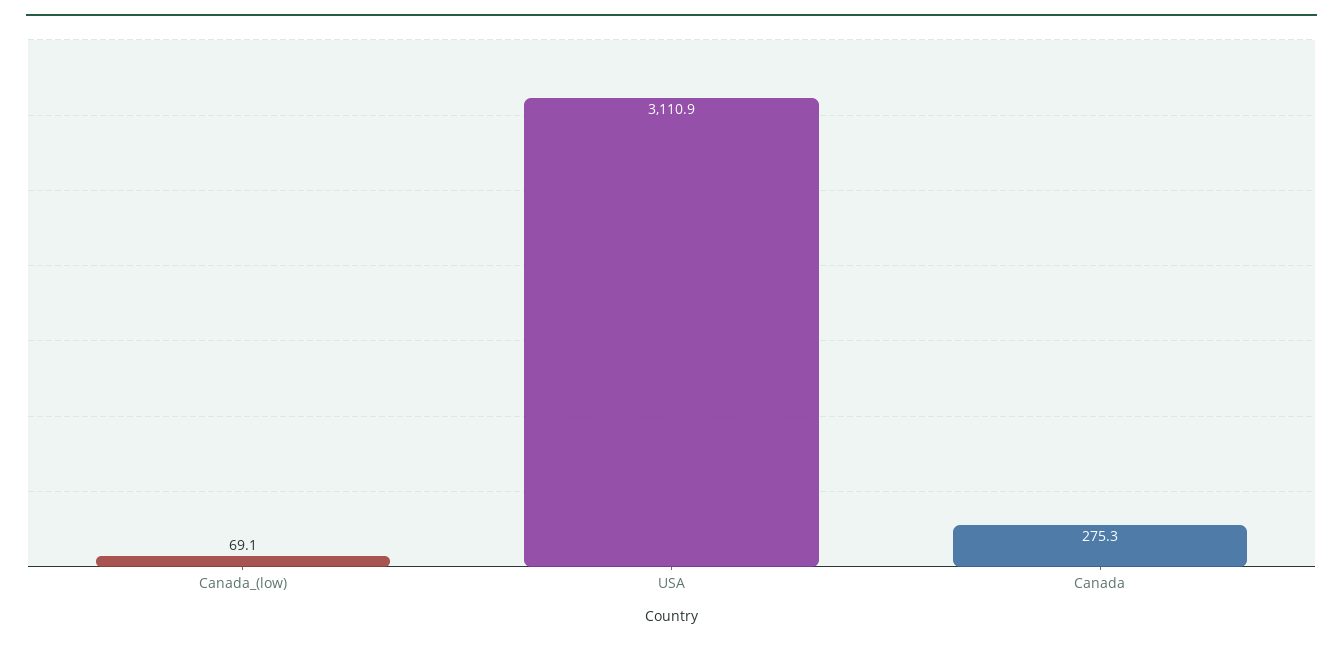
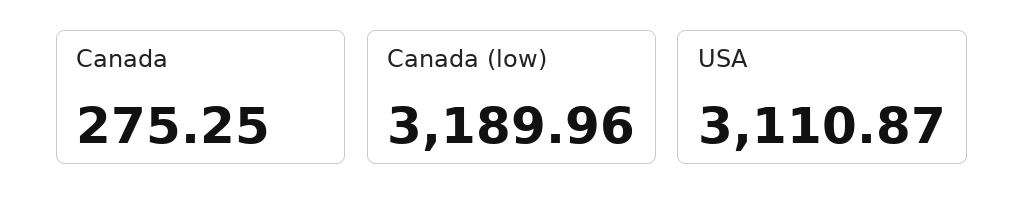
  {
-   "Canada_(low)": 69.1,
+   "Canada_(low)": 3189.96,
    "USA": 3110.87,
    "Canada": 275.25
  }

